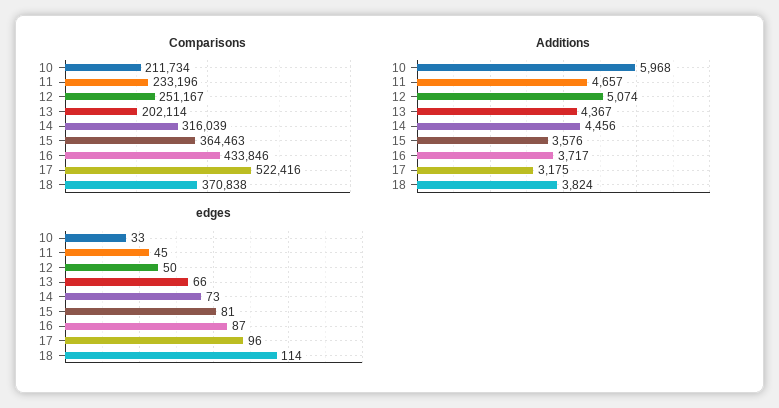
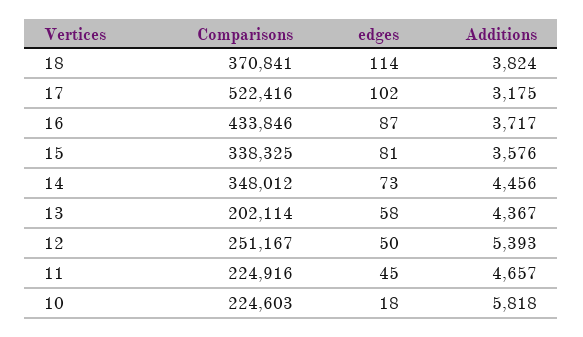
  {
    "Comparisons": {
-     "10": 211734,
+     "10": 224603,
-     "11": 233196,
+     "11": 224916,
      "12": 251167,
      "13": 202114,
-     "14": 316039,
+     "14": 348012,
-     "15": 364463,
+     "15": 338325,
      "16": 433846,
      "17": 522416,
-     "18": 370838
+     "18": 370841
    },
    "Additions": {
-     "10": 5968,
+     "10": 5818,
      "11": 4657,
-     "12": 5074,
+     "12": 5393,
      "13": 4367,
      "14": 4456,
      "15": 3576,
      "16": 3717,
      "17": 3175,
      "18": 3824
    },
    "edges": {
-     "10": 33,
+     "10": 18,
      "11": 45,
      "12": 50,
-     "13": 66,
+     "13": 58,
      "14": 73,
      "15": 81,
      "16": 87,
-     "17": 96,
+     "17": 102,
      "18": 114
    }
  }

